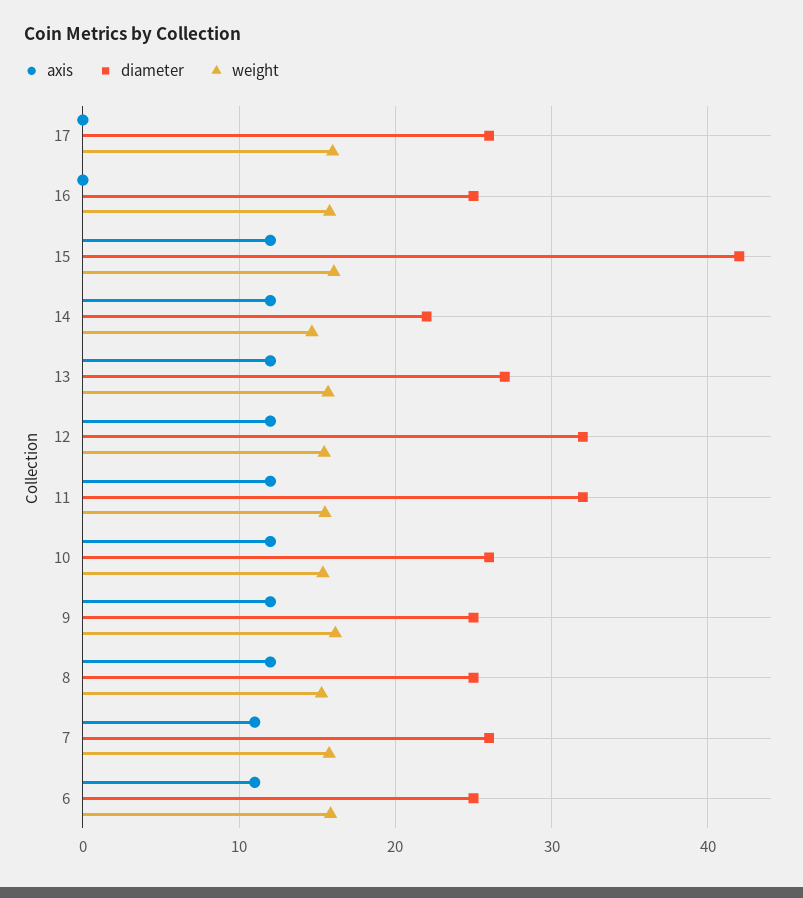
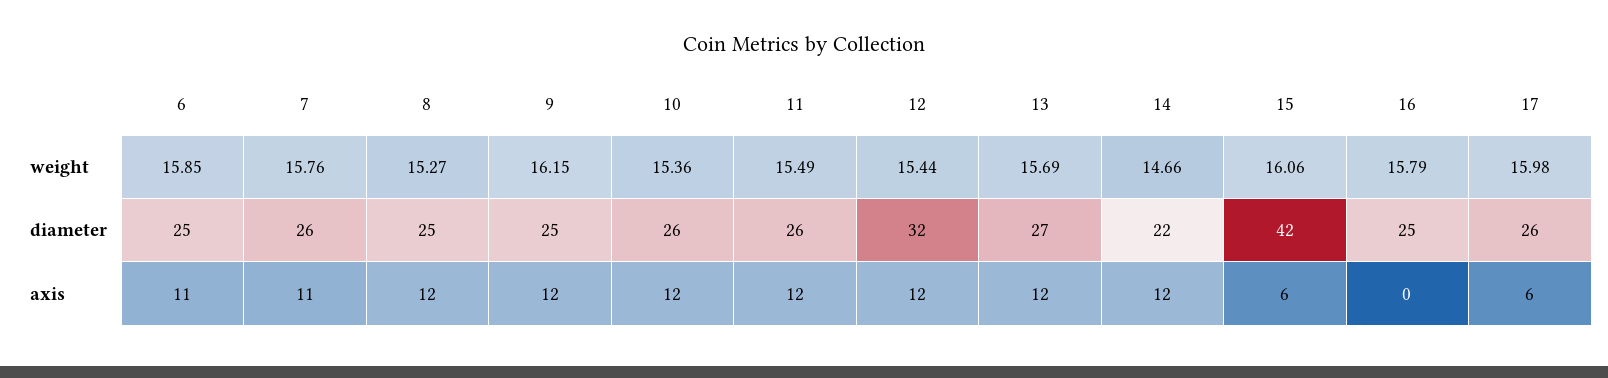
  {
    "axis": {
-     "17": 0,
+     "17": 6,
      "16": 0,
-     "15": 12,
+     "15": 6,
      "14": 12,
      "13": 12,
      "12": 12,
      "11": 12,
      "10": 12,
      "9": 12,
      "8": 12,
      "7": 11,
      "6": 11
    },
    "diameter": {
      "17": 26,
      "16": 25,
      "15": 42,
      "14": 22,
      "13": 27,
      "12": 32,
-     "11": 32,
+     "11": 26,
      "10": 26,
      "9": 25,
      "8": 25,
      "7": 26,
      "6": 25
    },
    "weight": {
      "17": 15.98,
      "16": 15.79,
      "15": 16.06,
      "14": 14.66,
      "13": 15.69,
      "12": 15.44,
      "11": 15.49,
      "10": 15.36,
      "9": 16.15,
      "8": 15.27,
      "7": 15.76,
      "6": 15.85
    }
  }

